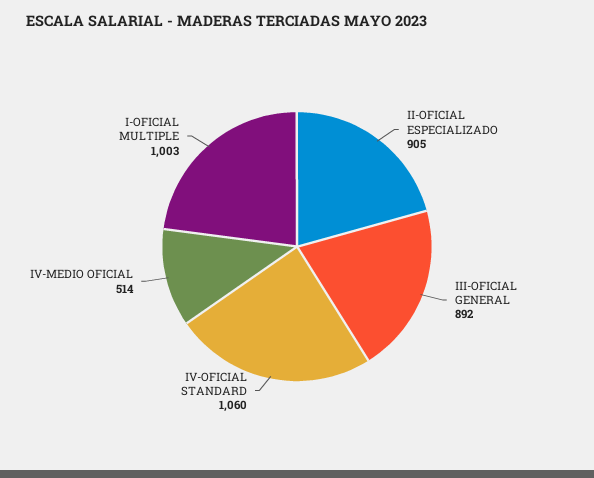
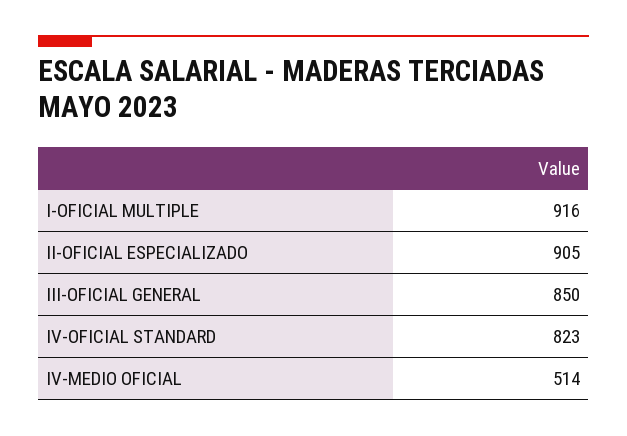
  {
    "II-OFICIAL ESPECIALIZADO": 905,
-   "III-OFICIAL GENERAL": 892,
+   "III-OFICIAL GENERAL": 850,
-   "IV-OFICIAL STANDARD": 1060,
+   "IV-OFICIAL STANDARD": 823,
    "IV-MEDIO OFICIAL": 514,
-   "I-OFICIAL MULTIPLE": 1003
+   "I-OFICIAL MULTIPLE": 916
  }

